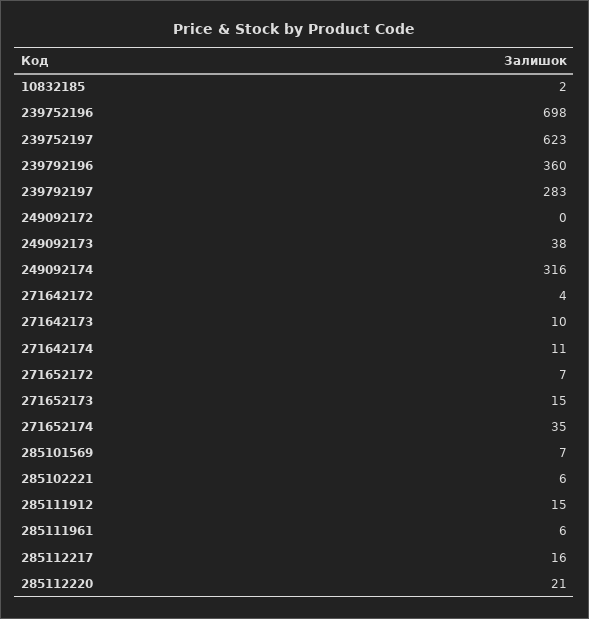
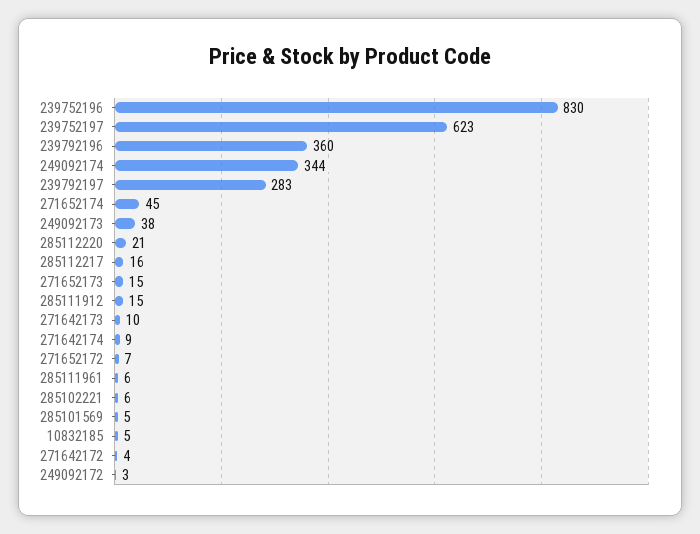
  {
-   "10832185": 2,
+   "10832185": 5,
-   "239752196": 698,
+   "239752196": 830,
    "239752197": 623,
    "239792196": 360,
    "239792197": 283,
-   "249092172": 0,
+   "249092172": 3,
    "249092173": 38,
-   "249092174": 316,
+   "249092174": 344,
    "271642172": 4,
    "271642173": 10,
-   "271642174": 11,
+   "271642174": 9,
    "271652172": 7,
    "271652173": 15,
-   "271652174": 35,
+   "271652174": 45,
-   "285101569": 7,
+   "285101569": 5,
    "285102221": 6,
    "285111912": 15,
    "285111961": 6,
    "285112217": 16,
    "285112220": 21
  }

